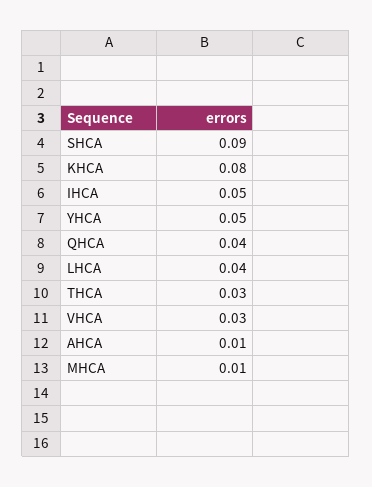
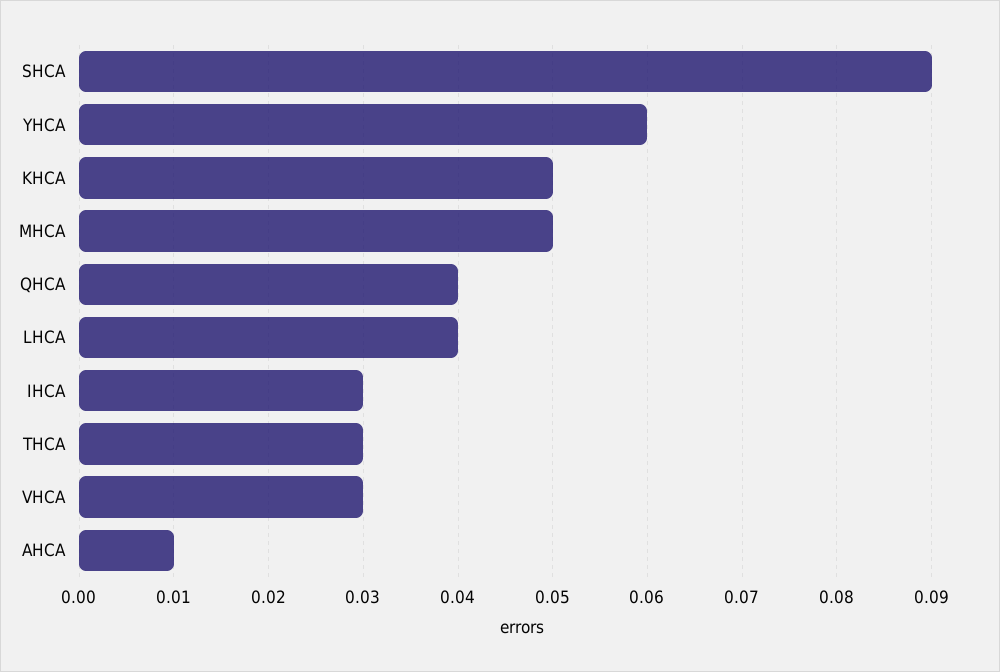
  {
    "SHCA": 0.09,
-   "KHCA": 0.08,
+   "KHCA": 0.05,
-   "IHCA": 0.05,
+   "IHCA": 0.03,
-   "YHCA": 0.05,
+   "YHCA": 0.06,
    "QHCA": 0.04,
    "LHCA": 0.04,
    "THCA": 0.03,
    "VHCA": 0.03,
    "AHCA": 0.01,
-   "MHCA": 0.01
+   "MHCA": 0.05
  }

